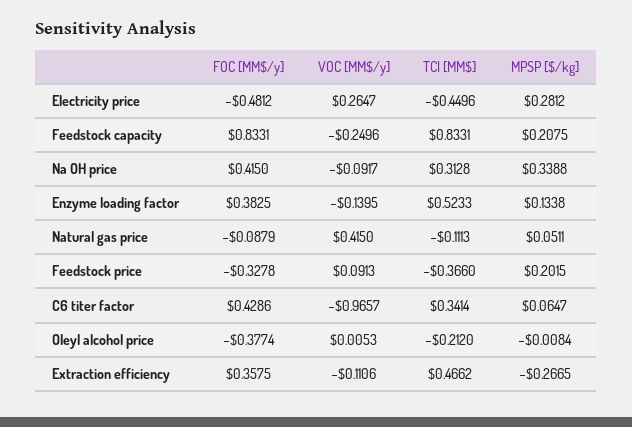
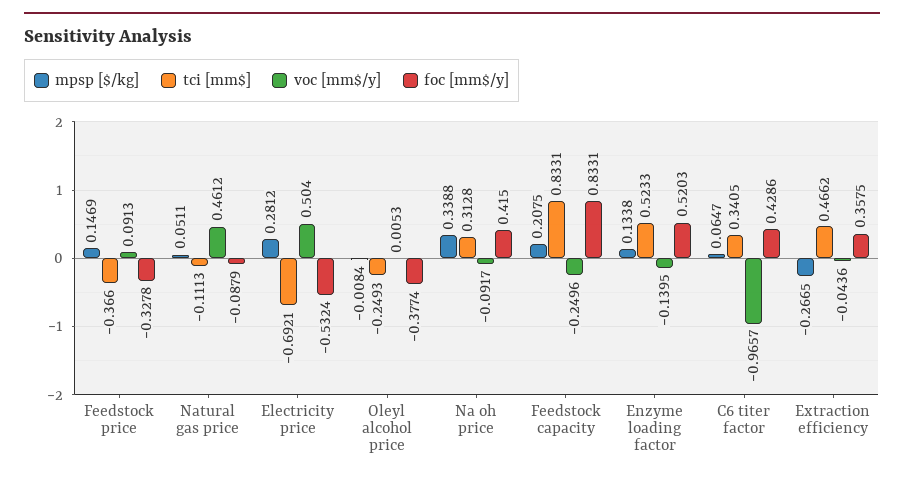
  {
    "FOC [MM$/y]": {
-     "Electricity price": -0.4812,
+     "Electricity price": -0.5324,
      "Feedstock capacity": 0.8331,
      "Na OH price": 0.415,
-     "Enzyme loading factor": 0.3825,
+     "Enzyme loading factor": 0.5203,
      "Natural gas price": -0.0879,
      "Feedstock price": -0.3278,
      "C6 titer factor": 0.4286,
      "Oleyl alcohol price": -0.3774,
      "Extraction efficiency": 0.3575
    },
    "VOC [MM$/y]": {
-     "Electricity price": 0.2647,
+     "Electricity price": 0.504,
      "Feedstock capacity": -0.2496,
      "Na OH price": -0.0917,
      "Enzyme loading factor": -0.1395,
-     "Natural gas price": 0.415,
+     "Natural gas price": 0.4612,
      "Feedstock price": 0.0913,
      "C6 titer factor": -0.9657,
      "Oleyl alcohol price": 0.0053,
-     "Extraction efficiency": -0.1106
+     "Extraction efficiency": -0.0436
    },
    "TCI [MM$]": {
-     "Electricity price": -0.4496,
+     "Electricity price": -0.6921,
      "Feedstock capacity": 0.8331,
      "Na OH price": 0.3128,
      "Enzyme loading factor": 0.5233,
      "Natural gas price": -0.1113,
      "Feedstock price": -0.366,
-     "C6 titer factor": 0.3414,
+     "C6 titer factor": 0.3405,
-     "Oleyl alcohol price": -0.212,
+     "Oleyl alcohol price": -0.2493,
      "Extraction efficiency": 0.4662
    },
    "MPSP [$/kg]": {
      "Electricity price": 0.2812,
      "Feedstock capacity": 0.2075,
      "Na OH price": 0.3388,
      "Enzyme loading factor": 0.1338,
      "Natural gas price": 0.0511,
-     "Feedstock price": 0.2015,
+     "Feedstock price": 0.1469,
      "C6 titer factor": 0.0647,
      "Oleyl alcohol price": -0.0084,
      "Extraction efficiency": -0.2665
    }
  }

